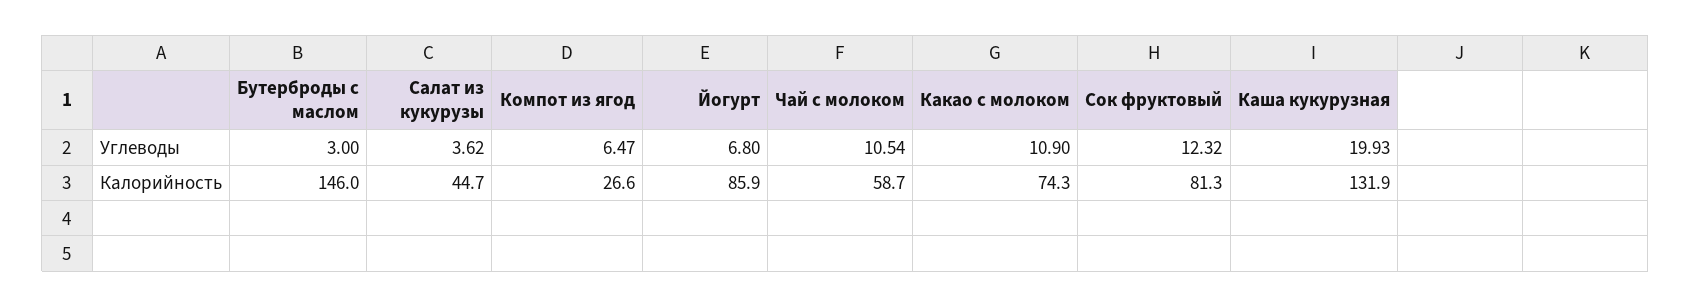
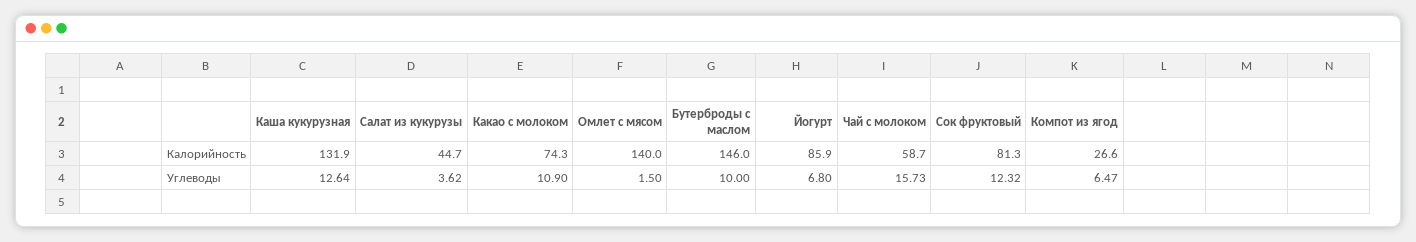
  {
    "Бутерброды с маслом": {
-     "Углеводы": 3,
+     "Углеводы": 10,
      "Калорийность": 146
    },
    "Салат из кукурузы": {
      "Углеводы": 3.62,
      "Калорийность": 44.7
    },
    "Компот из ягод": {
      "Углеводы": 6.47,
      "Калорийность": 26.6
    },
    "Йогурт": {
      "Углеводы": 6.8,
      "Калорийность": 85.9
    },
    "Чай с молоком": {
-     "Углеводы": 10.54,
+     "Углеводы": 15.73,
      "Калорийность": 58.7
    },
    "Какао с молоком": {
      "Углеводы": 10.9,
      "Калорийность": 74.3
    },
    "Сок фруктовый": {
      "Углеводы": 12.32,
      "Калорийность": 81.3
    },
    "Каша кукурузная": {
-     "Углеводы": 19.93,
+     "Углеводы": 12.64,
      "Калорийность": 131.9
-   }
+   },
+   "Омлет с мясом": {
+     "Калорийность": 140,
+     "Углеводы": 1.5
+   }
  }

